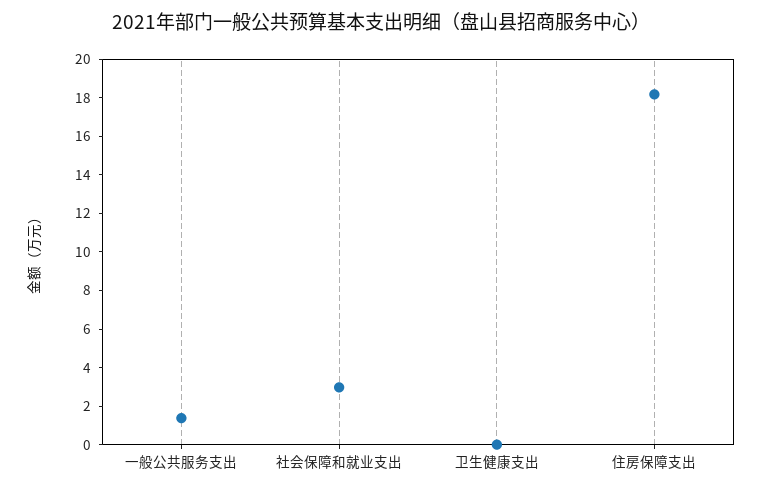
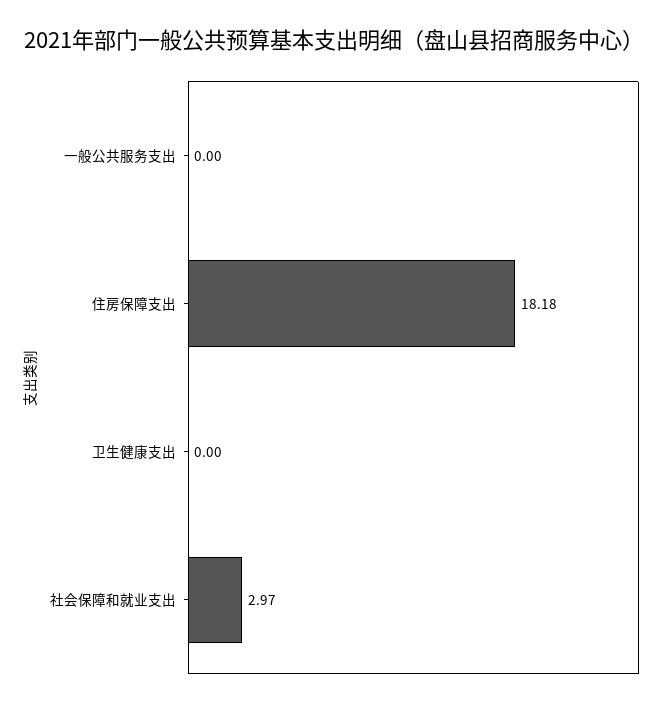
  {
-   "一般公共服务支出": 1.5,
+   "一般公共服务支出": 0,
    "社会保障和就业支出": 2.97,
    "卫生健康支出": 0,
    "住房保障支出": 18.18
  }

